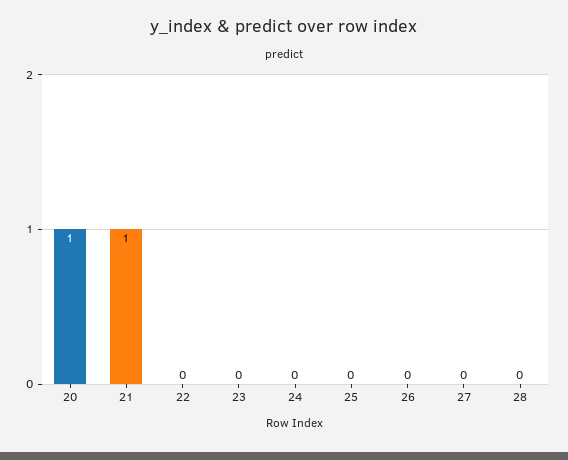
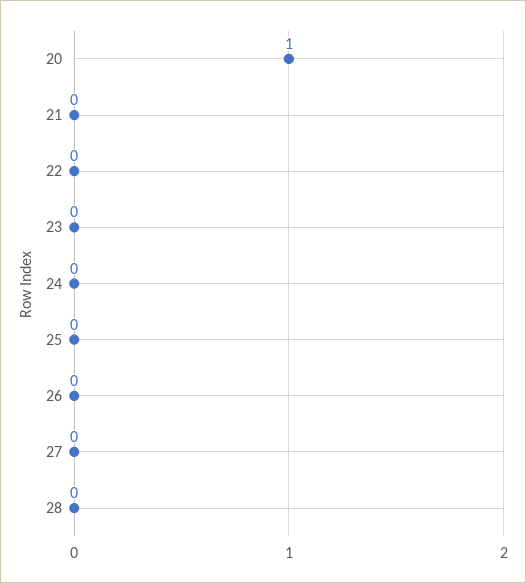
  {
    "20": 1,
-   "21": 1,
+   "21": 0,
    "22": 0,
    "23": 0,
    "24": 0,
    "25": 0,
    "26": 0,
    "27": 0,
    "28": 0
  }

